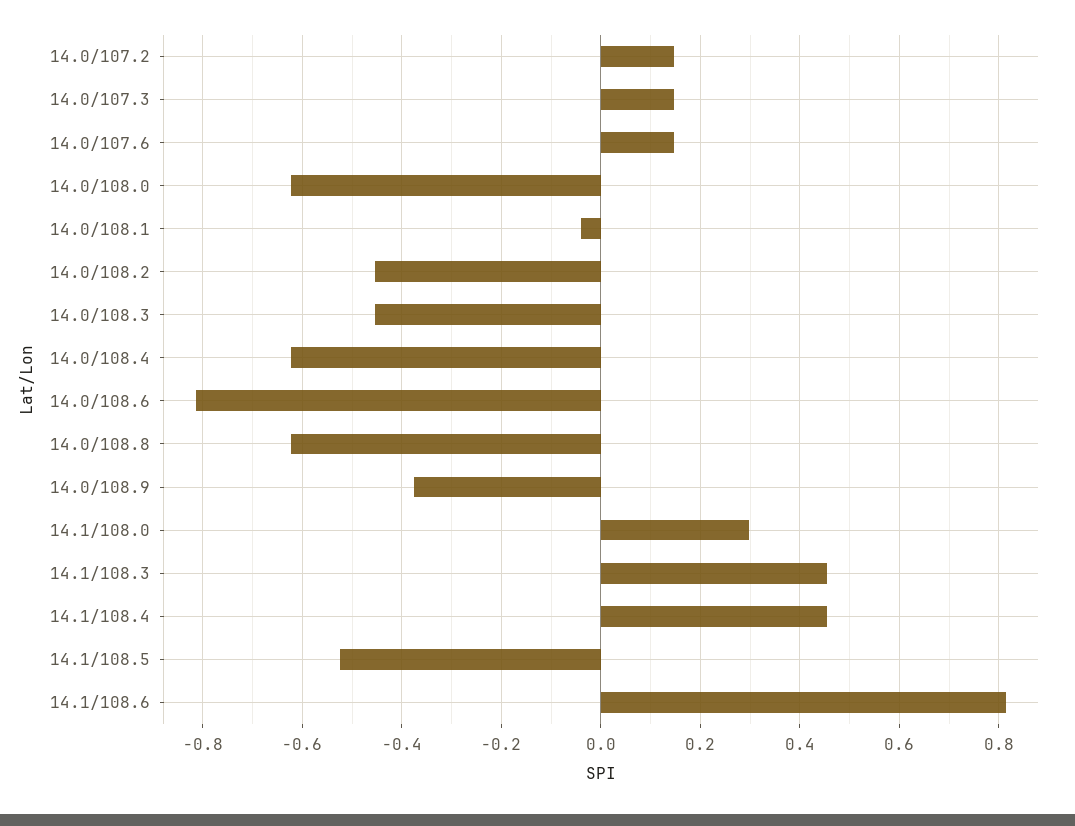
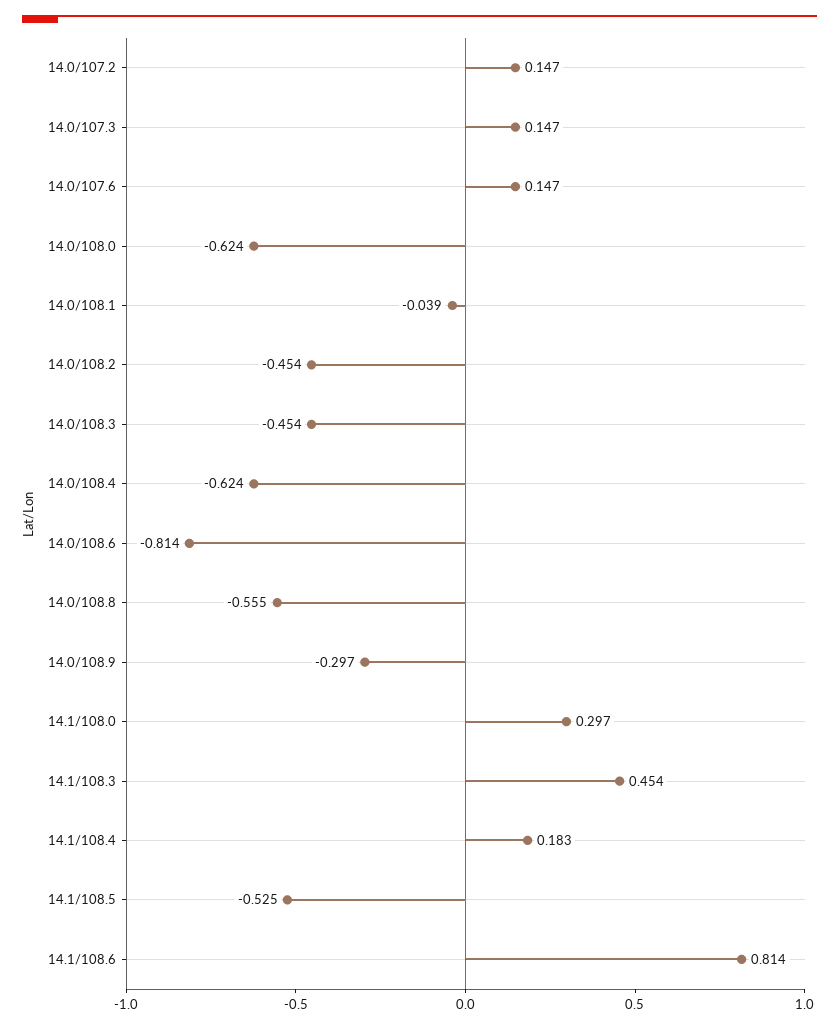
  {
    "14.0/107.2": 0.147,
    "14.0/107.3": 0.147,
    "14.0/107.6": 0.147,
    "14.0/108.0": -0.624,
    "14.0/108.1": -0.039,
    "14.0/108.2": -0.454,
    "14.0/108.3": -0.454,
    "14.0/108.4": -0.624,
    "14.0/108.6": -0.814,
-   "14.0/108.8": -0.62,
+   "14.0/108.8": -0.555,
-   "14.0/108.9": -0.38,
+   "14.0/108.9": -0.297,
    "14.1/108.0": 0.297,
    "14.1/108.3": 0.454,
-   "14.1/108.4": 0.46,
+   "14.1/108.4": 0.183,
    "14.1/108.5": -0.525,
    "14.1/108.6": 0.814
  }

